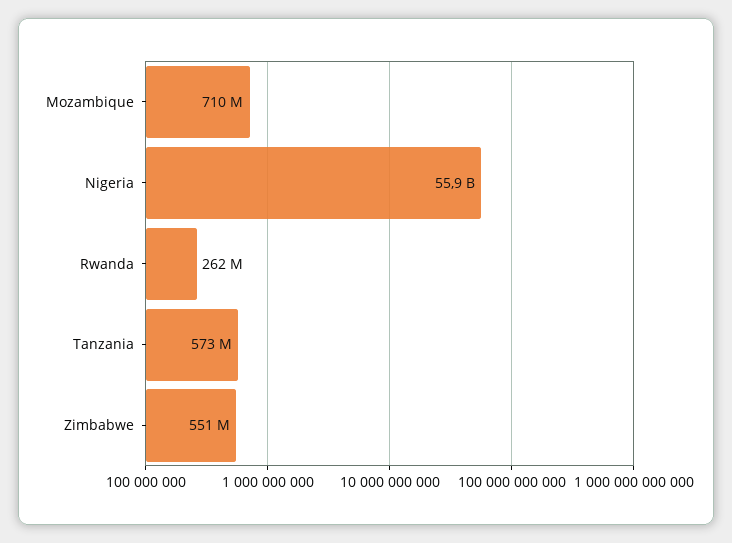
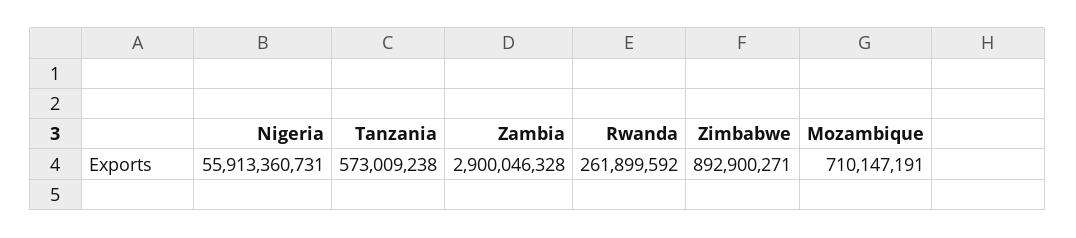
  {
    "Mozambique": 710147191,
    "Nigeria": 55913360731,
    "Rwanda": 261899592,
    "Tanzania": 573009238,
-   "Zimbabwe": 551000000
+   "Zimbabwe": 892900271,
+   "Zambia": 2900046328
  }

